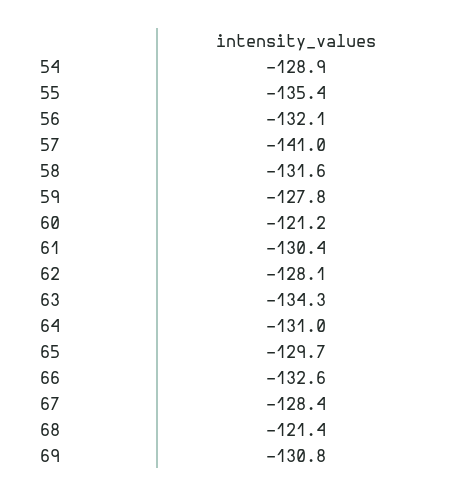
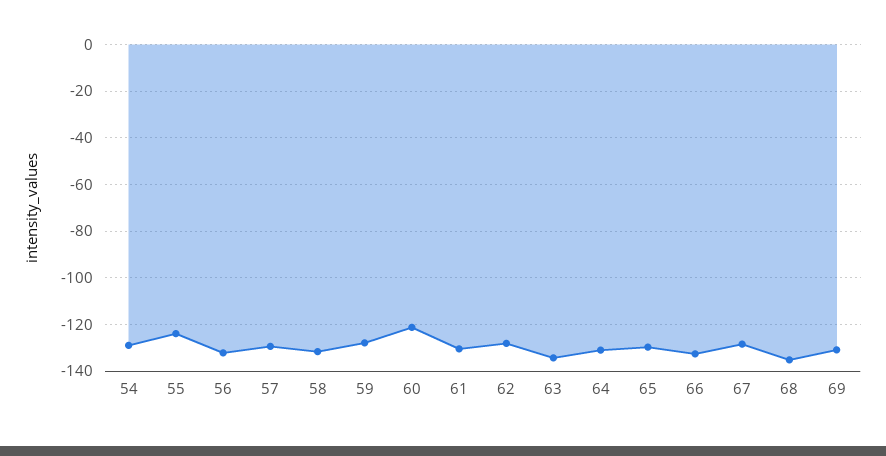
  {
    "54": -128.9,
-   "55": -135.4,
+   "55": -125,
    "56": -132.1,
-   "57": -141,
+   "57": -130,
    "58": -131.6,
    "59": -127.8,
    "60": -121.2,
    "61": -130.4,
    "62": -128.1,
    "63": -134.3,
    "64": -131,
    "65": -129.7,
    "66": -132.6,
    "67": -128.4,
-   "68": -121.4,
+   "68": -135,
    "69": -130.8
  }

